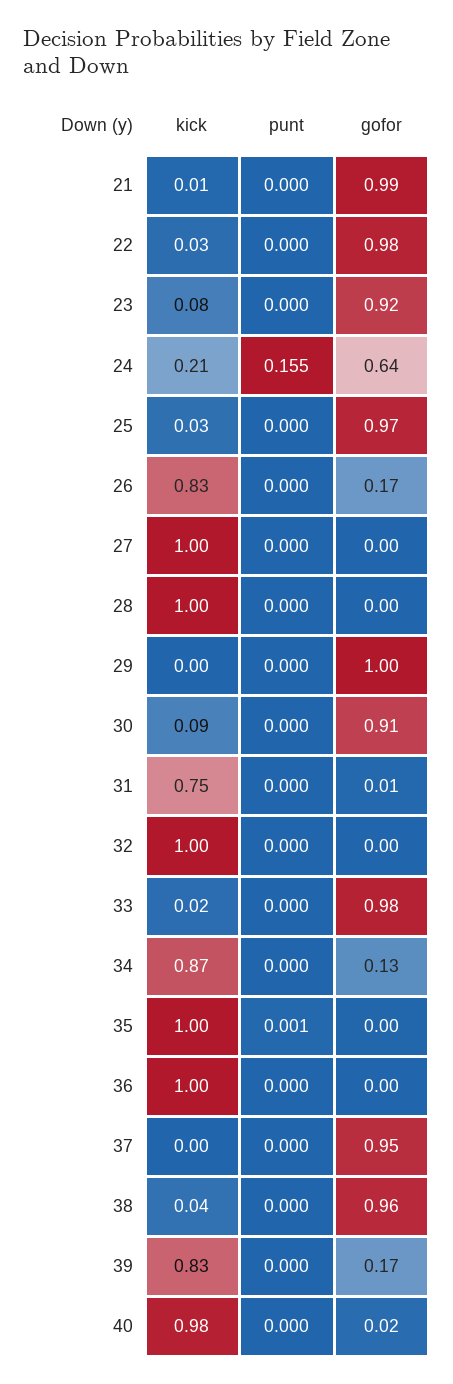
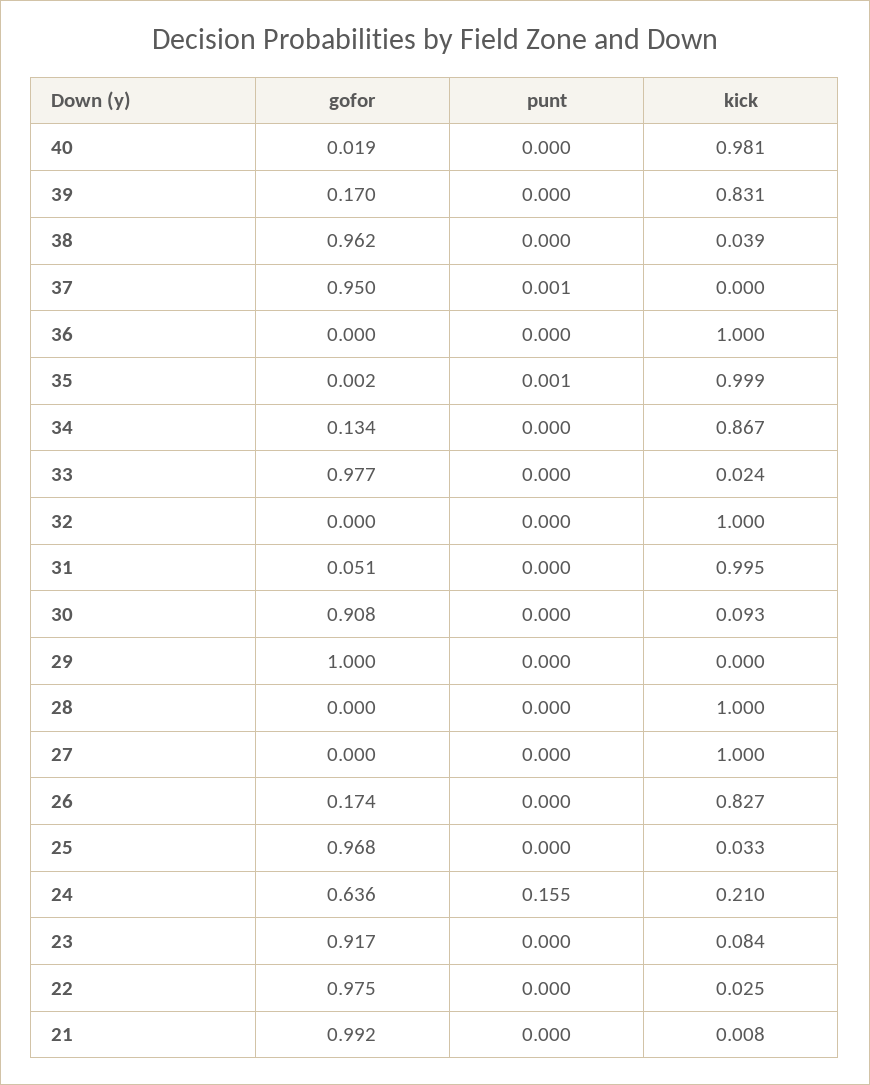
  {
    "kick": {
      "21": 0.008,
      "22": 0.025,
      "23": 0.084,
      "24": 0.21,
      "25": 0.033,
      "26": 0.827,
      "27": 1,
      "28": 1,
      "29": 0,
      "30": 0.093,
-     "31": 0.75,
+     "31": 0.995,
      "32": 1,
      "33": 0.024,
      "34": 0.867,
      "35": 0.999,
      "36": 1,
      "37": 0,
      "38": 0.039,
      "39": 0.831,
      "40": 0.981
    },
    "punt": {
      "21": 0,
      "22": 0,
      "23": 0,
      "24": 0.155,
      "25": 0,
      "26": 0,
      "27": 0,
      "28": 0,
      "29": 0,
      "30": 0,
      "31": 0,
      "32": 0,
      "33": 0,
      "34": 0,
      "35": 0.001,
      "36": 0,
-     "37": 0,
+     "37": 0.001,
      "38": 0,
      "39": 0,
      "40": 0
    },
    "gofor": {
      "21": 0.992,
      "22": 0.975,
      "23": 0.917,
      "24": 0.636,
      "25": 0.968,
      "26": 0.174,
      "27": 0,
      "28": 0,
      "29": 1,
      "30": 0.908,
-     "31": 0.01,
+     "31": 0.051,
      "32": 0,
      "33": 0.977,
      "34": 0.134,
      "35": 0.002,
      "36": 0,
      "37": 0.95,
      "38": 0.962,
      "39": 0.17,
      "40": 0.019
    }
  }

